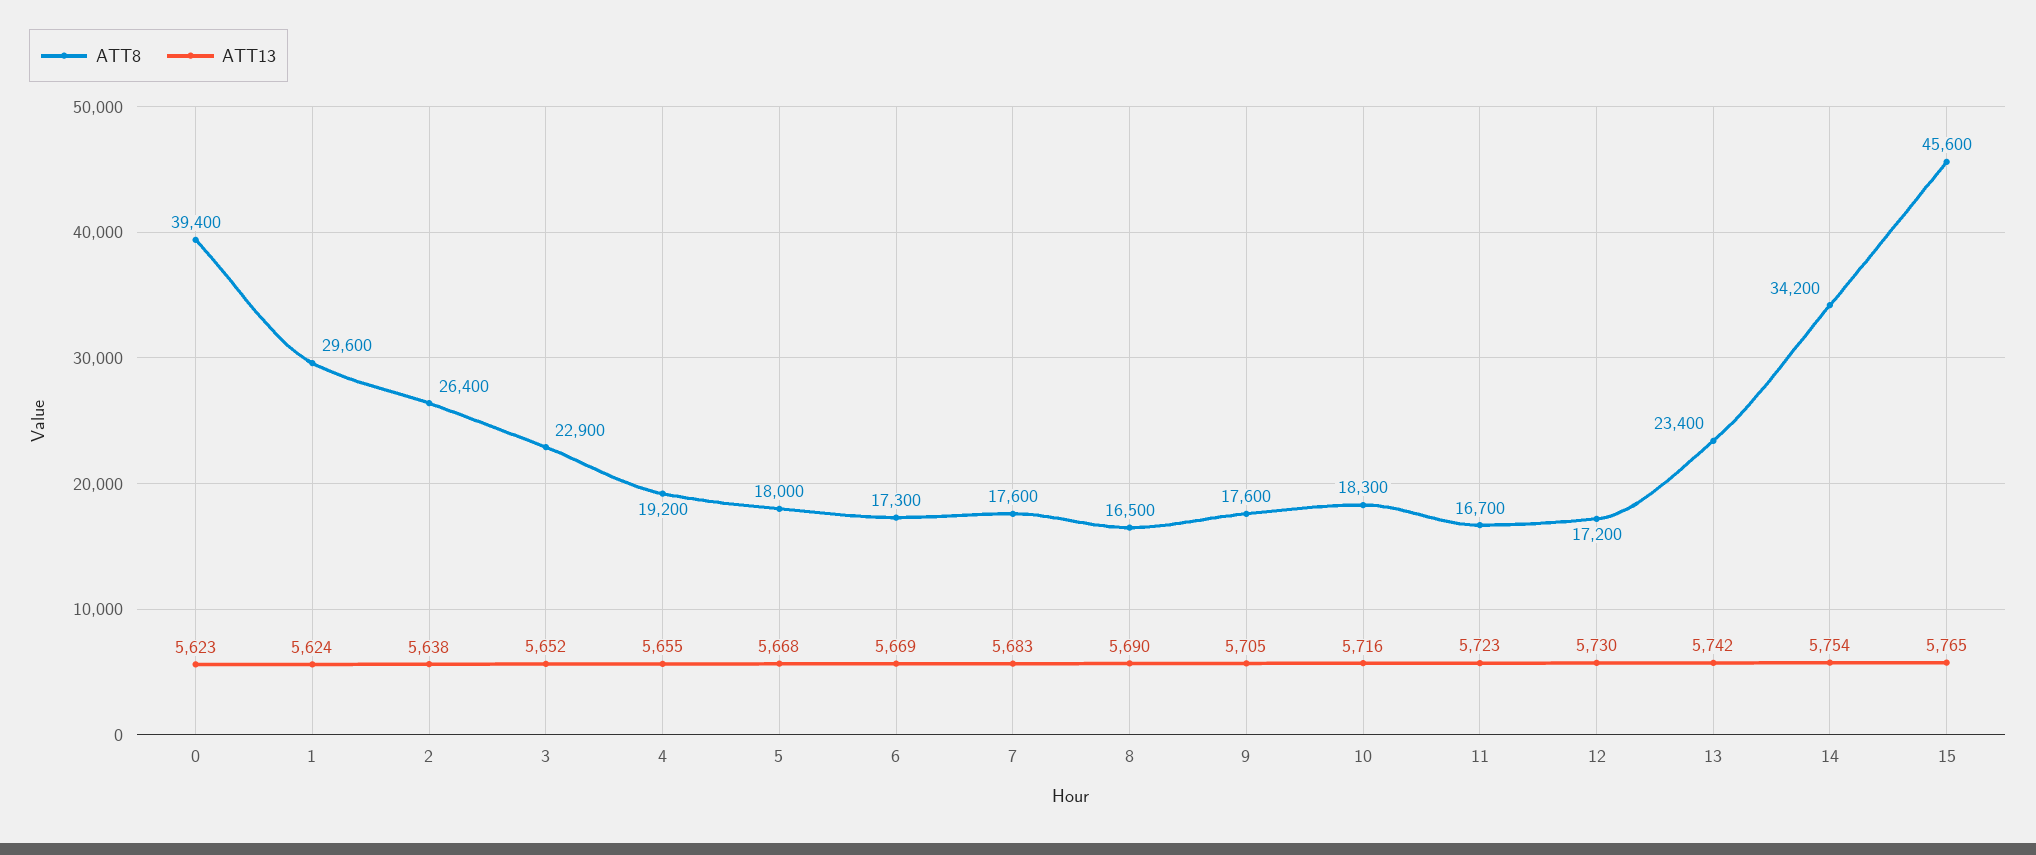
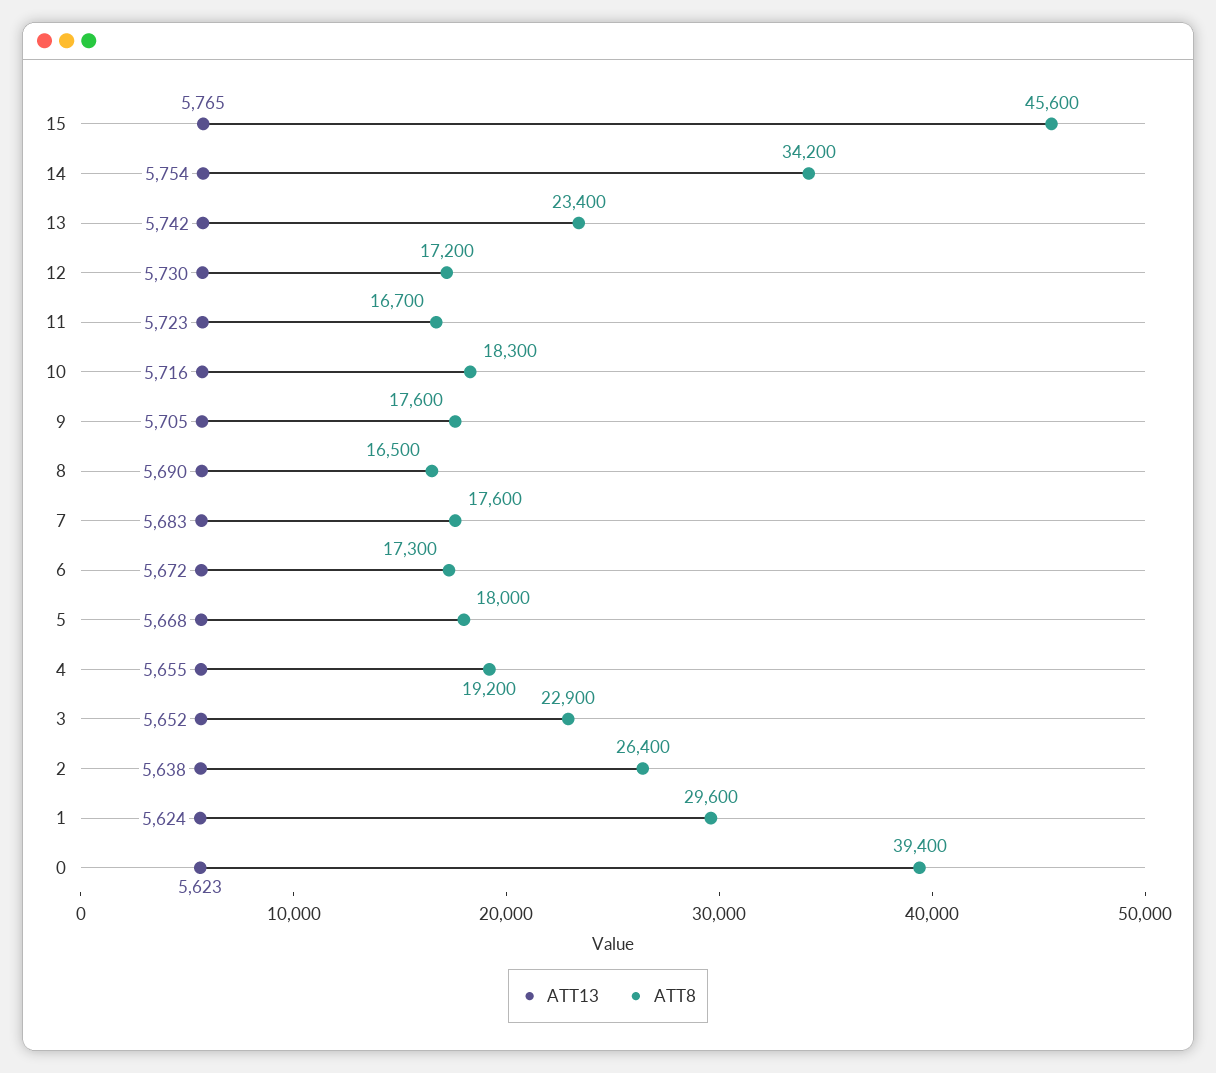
  {
    "ATT8": {
      "0": 39400,
      "1": 29600,
      "2": 26400,
      "3": 22900,
      "4": 19200,
      "5": 18000,
      "6": 17300,
      "7": 17600,
      "8": 16500,
      "9": 17600,
      "10": 18300,
      "11": 16700,
      "12": 17200,
      "13": 23400,
      "14": 34200,
      "15": 45600
    },
    "ATT13": {
      "0": 5623,
      "1": 5624,
      "2": 5638,
      "3": 5652,
      "4": 5655,
      "5": 5668,
-     "6": 5669,
+     "6": 5672,
      "7": 5683,
      "8": 5690,
      "9": 5705,
      "10": 5716,
      "11": 5723,
      "12": 5730,
      "13": 5742,
      "14": 5754,
      "15": 5765
    }
  }

